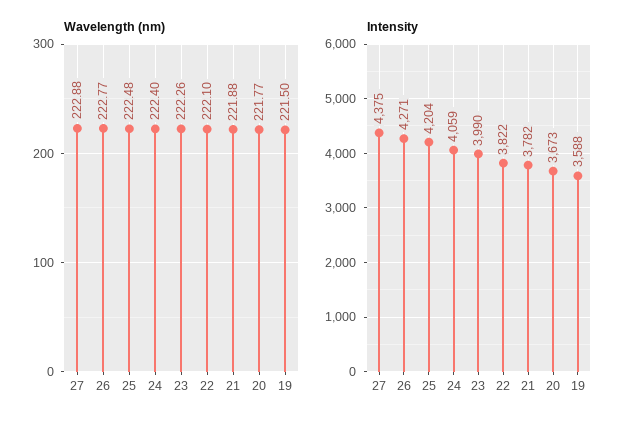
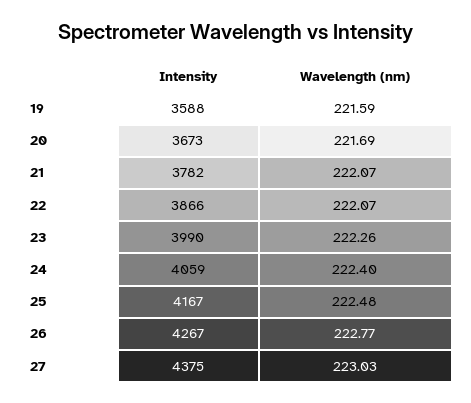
  {
    "Wavelength (nm)": {
-     "27": 222.88,
+     "27": 223.03,
      "26": 222.77,
      "25": 222.48,
      "24": 222.4,
      "23": 222.26,
-     "22": 222.1,
+     "22": 222.07,
-     "21": 221.88,
+     "21": 222.07,
-     "20": 221.77,
+     "20": 221.69,
-     "19": 221.5
+     "19": 221.59
    },
    "Intensity": {
      "27": 4375,
-     "26": 4271,
+     "26": 4267,
-     "25": 4204,
+     "25": 4167,
      "24": 4059,
      "23": 3990,
-     "22": 3822,
+     "22": 3866,
      "21": 3782,
      "20": 3673,
      "19": 3588
    }
  }

